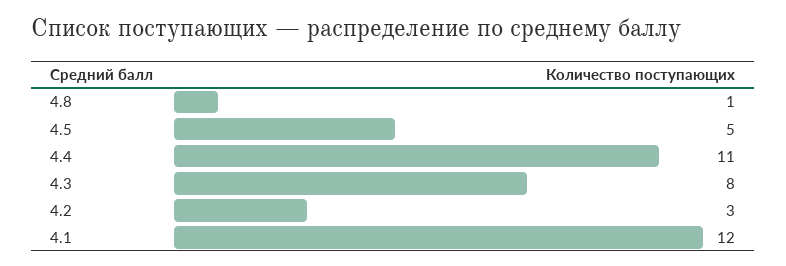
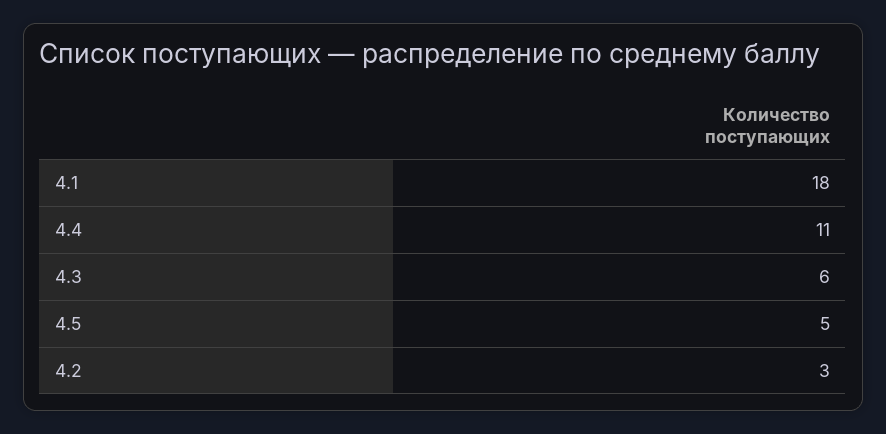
  {
-   "4.8": 1,
    "4.5": 5,
    "4.4": 11,
-   "4.3": 8,
+   "4.3": 6,
    "4.2": 3,
-   "4.1": 12
+   "4.1": 18
  }

